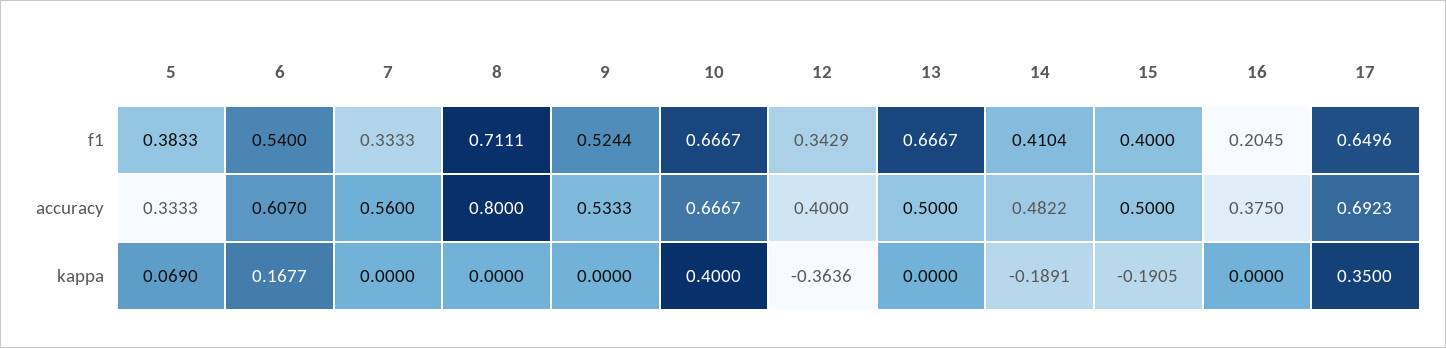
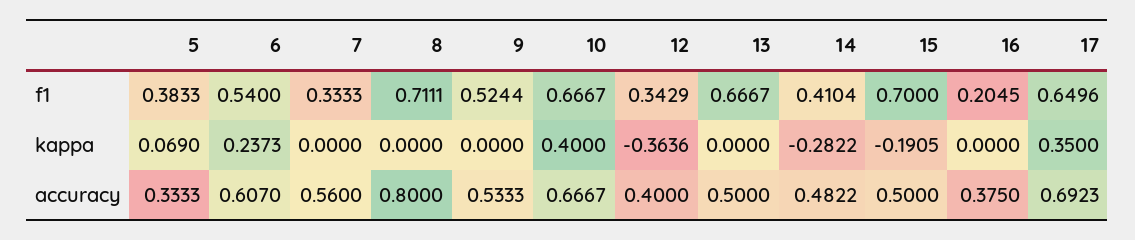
  {
    "5": {
      "f1": 0.3833,
      "accuracy": 0.3333,
      "kappa": 0.069
    },
    "6": {
      "f1": 0.54,
      "accuracy": 0.607,
-     "kappa": 0.1677
+     "kappa": 0.2373
    },
    "7": {
      "f1": 0.3333,
      "accuracy": 0.56,
      "kappa": 0
    },
    "8": {
      "f1": 0.7111,
      "accuracy": 0.8,
      "kappa": 0
    },
    "9": {
      "f1": 0.5244,
      "accuracy": 0.5333,
      "kappa": 0
    },
    "10": {
      "f1": 0.6667,
      "accuracy": 0.6667,
      "kappa": 0.4
    },
    "12": {
      "f1": 0.3429,
      "accuracy": 0.4,
      "kappa": -0.3636
    },
    "13": {
      "f1": 0.6667,
      "accuracy": 0.5,
      "kappa": 0
    },
    "14": {
      "f1": 0.4104,
      "accuracy": 0.4822,
-     "kappa": -0.1891
+     "kappa": -0.2822
    },
    "15": {
-     "f1": 0.4,
+     "f1": 0.7,
      "accuracy": 0.5,
      "kappa": -0.1905
    },
    "16": {
      "f1": 0.2045,
      "accuracy": 0.375,
      "kappa": 0
    },
    "17": {
      "f1": 0.6496,
      "accuracy": 0.6923,
      "kappa": 0.35
    }
  }

